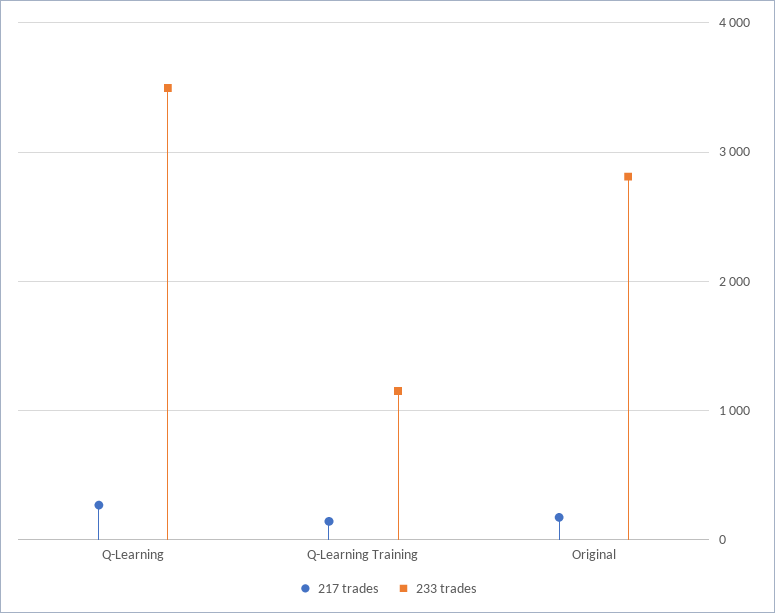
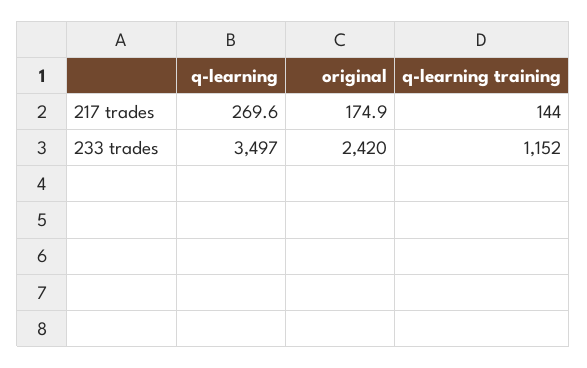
  {
    "217 trades": {
      "Q-Learning": 269.6,
      "Q-Learning Training": 144,
      "Original": 174.9
    },
    "233 trades": {
      "Q-Learning": 3497,
      "Q-Learning Training": 1152,
-     "Original": 2800
+     "Original": 2420
    }
  }

